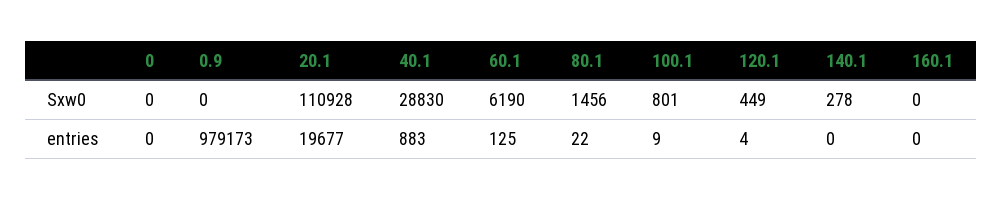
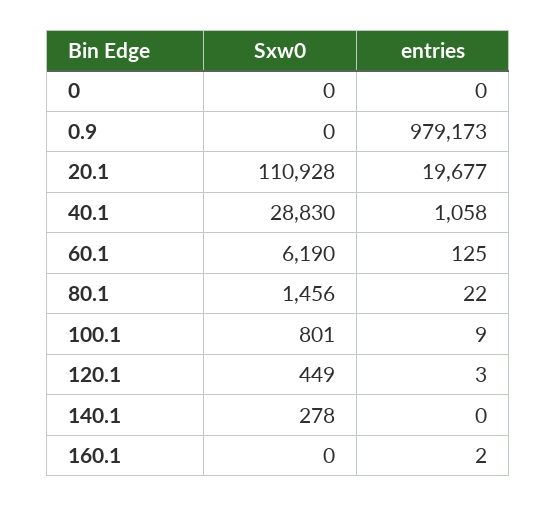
  {
    "0": {
      "Sxw0": 0,
      "entries": 0
    },
    "0.9": {
      "Sxw0": 0,
      "entries": 979173
    },
    "20.1": {
      "Sxw0": 110928,
      "entries": 19677
    },
    "40.1": {
      "Sxw0": 28830,
-     "entries": 883
+     "entries": 1058
    },
    "60.1": {
      "Sxw0": 6190,
      "entries": 125
    },
    "80.1": {
      "Sxw0": 1456,
      "entries": 22
    },
    "100.1": {
      "Sxw0": 801,
      "entries": 9
    },
    "120.1": {
      "Sxw0": 449,
-     "entries": 4
+     "entries": 3
    },
    "140.1": {
      "Sxw0": 278,
      "entries": 0
    },
    "160.1": {
      "Sxw0": 0,
-     "entries": 0
+     "entries": 2
    }
  }

